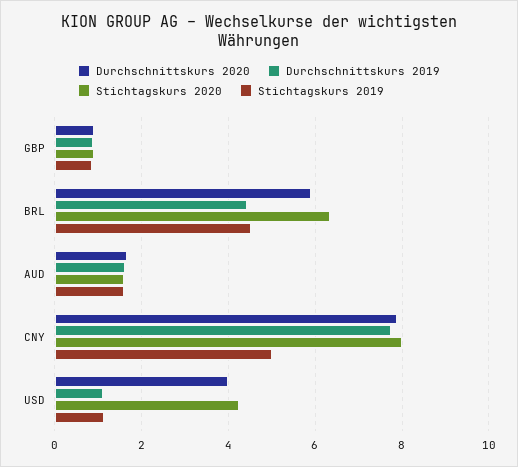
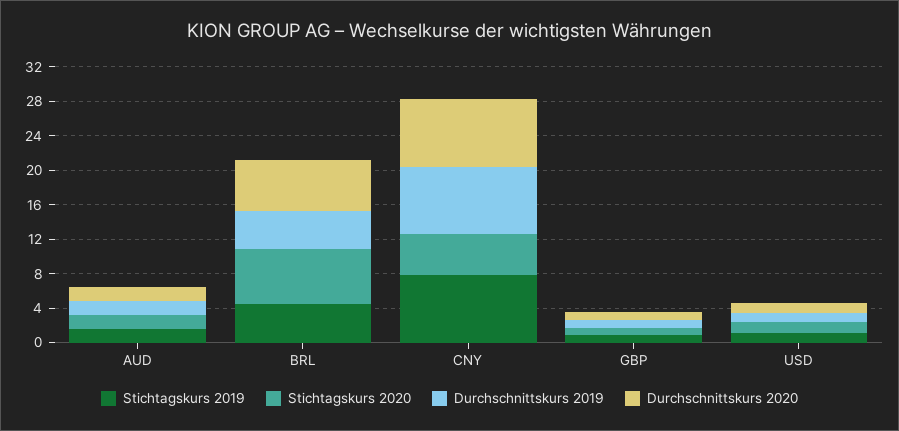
  {
    "Durchschnittskurs 2020": {
      "GBP": 0.8,
      "BRL": 5.8,
      "AUD": 1.6,
      "CNY": 7.8,
-     "USD": 4
+     "USD": 1
    },
    "Durchschnittskurs 2019": {
      "GBP": 0.8,
      "BRL": 4.4,
      "AUD": 1.6,
      "CNY": 7.8,
      "USD": 1.2
    },
    "Stichtagskurs 2020": {
      "GBP": 0.8,
      "BRL": 6.4,
      "AUD": 1.6,
-     "CNY": 8,
+     "CNY": 5,
-     "USD": 4.2
+     "USD": 1
    },
    "Stichtagskurs 2019": {
      "GBP": 0.8,
      "BRL": 4.6,
      "AUD": 1.6,
-     "CNY": 5,
+     "CNY": 8,
      "USD": 1.2
    }
  }

